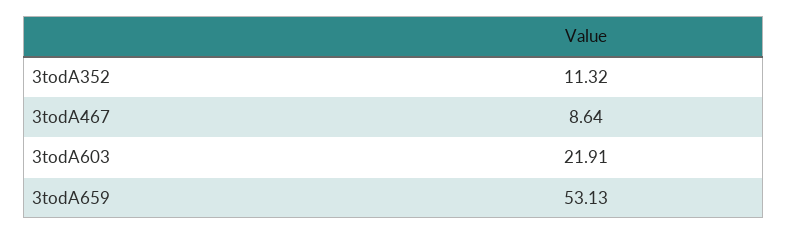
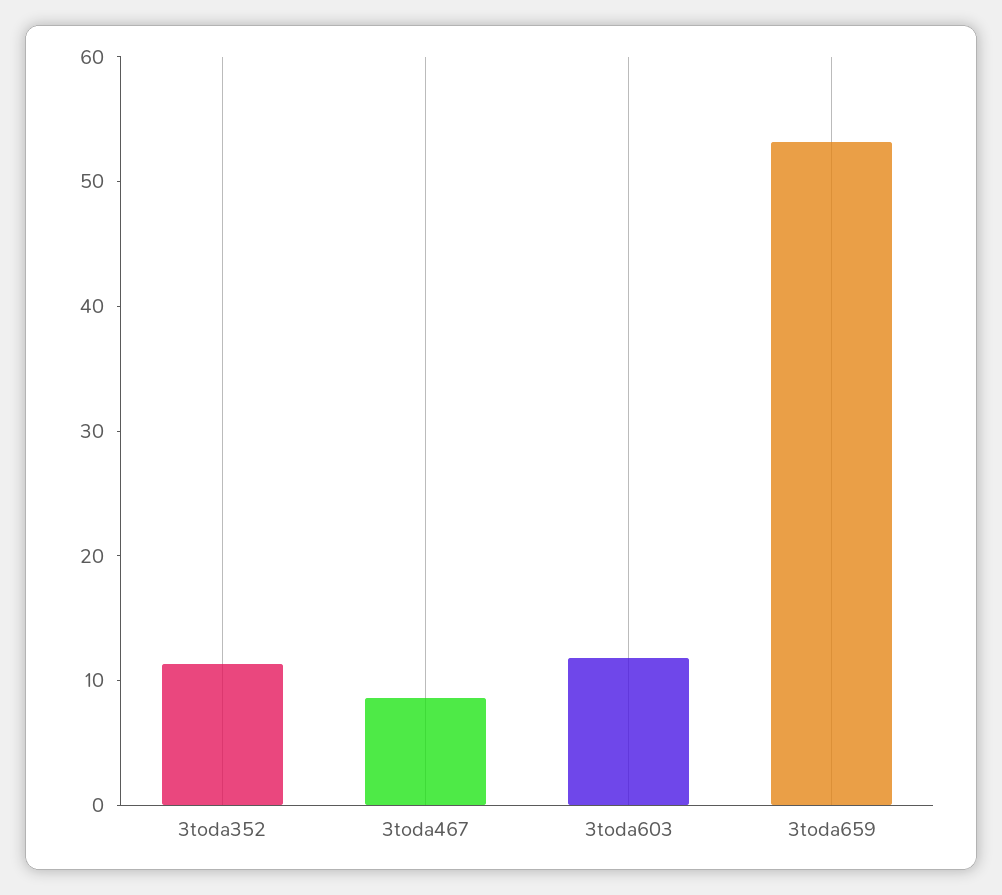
  {
    "3todA352": 11.32,
    "3todA467": 8.64,
-   "3todA603": 21.91,
+   "3todA603": 12,
    "3todA659": 53.13
  }

